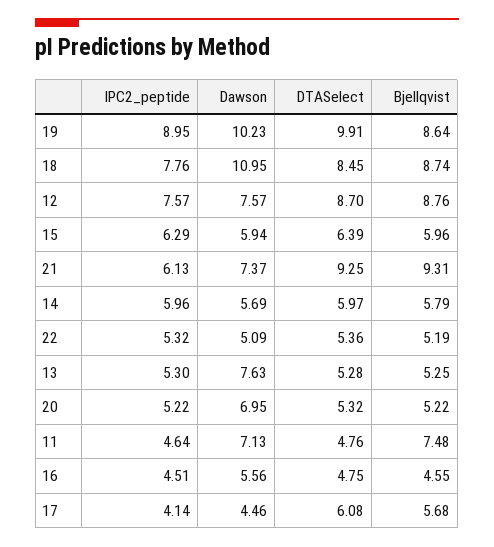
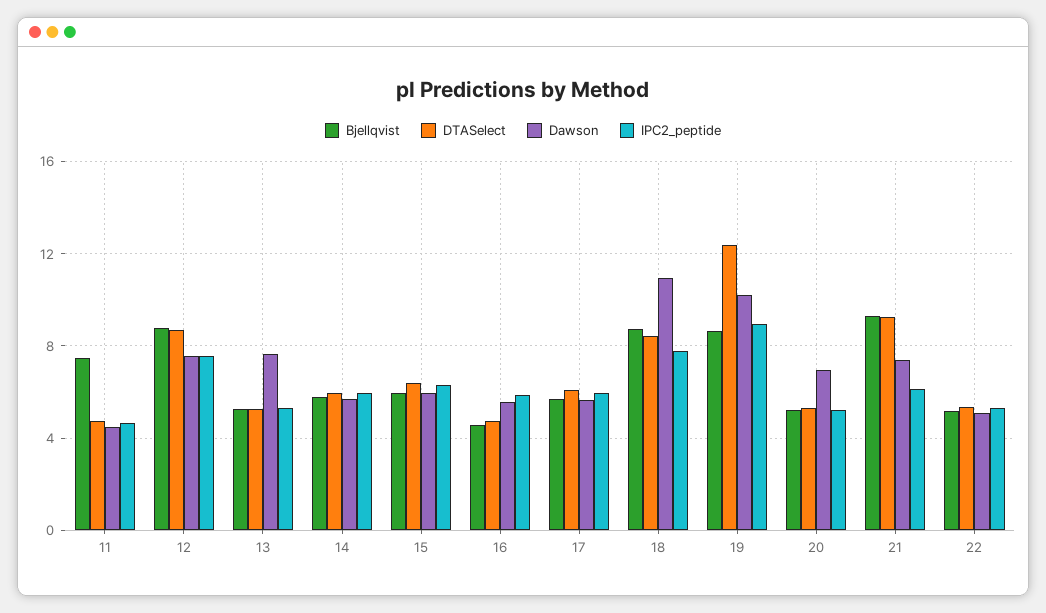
  {
    "IPC2_peptide": {
      "19": 8.95,
      "18": 7.76,
      "12": 7.57,
      "15": 6.29,
      "21": 6.13,
      "14": 5.96,
      "22": 5.32,
      "13": 5.3,
      "20": 5.22,
      "11": 4.64,
-     "16": 4.51,
+     "16": 6,
-     "17": 4.14
+     "17": 6
    },
    "Dawson": {
      "19": 10.23,
      "18": 10.95,
      "12": 7.57,
      "15": 5.94,
      "21": 7.37,
      "14": 5.69,
      "22": 5.09,
      "13": 7.63,
      "20": 6.95,
-     "11": 7.13,
+     "11": 4.5,
      "16": 5.56,
-     "17": 4.46
+     "17": 5.5
    },
    "DTASelect": {
-     "19": 9.91,
+     "19": 12.5,
      "18": 8.45,
      "12": 8.7,
      "15": 6.39,
      "21": 9.25,
      "14": 5.97,
      "22": 5.36,
      "13": 5.28,
      "20": 5.32,
      "11": 4.76,
      "16": 4.75,
      "17": 6.08
    },
    "Bjellqvist": {
      "19": 8.64,
      "18": 8.74,
      "12": 8.76,
      "15": 5.96,
      "21": 9.31,
      "14": 5.79,
      "22": 5.19,
      "13": 5.25,
      "20": 5.22,
      "11": 7.48,
      "16": 4.55,
      "17": 5.68
    }
  }

